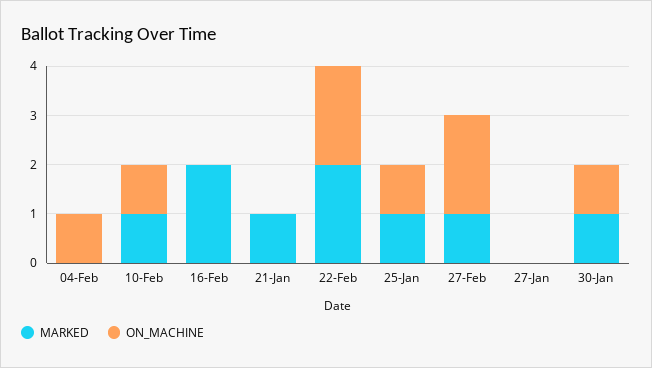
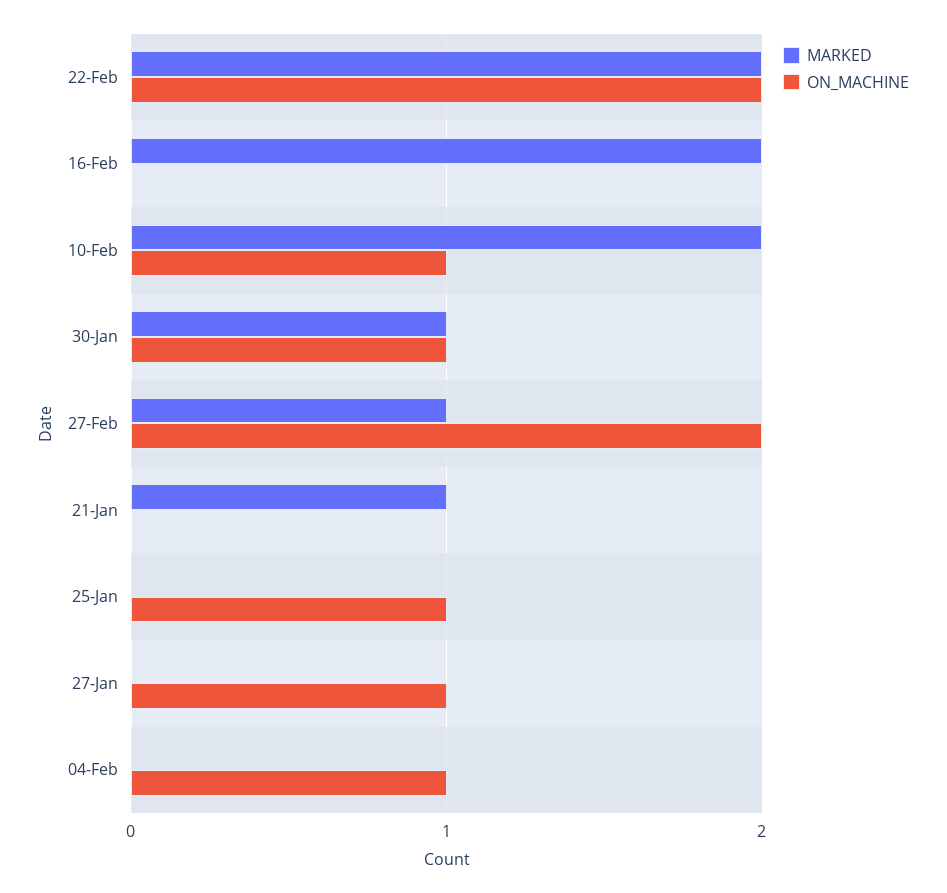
  {
    "MARKED": {
      "04-Feb": 0,
-     "10-Feb": 1,
+     "10-Feb": 2,
      "16-Feb": 2,
      "21-Jan": 1,
      "22-Feb": 2,
-     "25-Jan": 1,
+     "25-Jan": 0,
      "27-Feb": 1,
      "27-Jan": 0,
      "30-Jan": 1
    },
    "ON_MACHINE": {
      "04-Feb": 1,
      "10-Feb": 1,
      "16-Feb": 0,
      "21-Jan": 0,
      "22-Feb": 2,
      "25-Jan": 1,
      "27-Feb": 2,
-     "27-Jan": 0,
+     "27-Jan": 1,
      "30-Jan": 1
    }
  }

